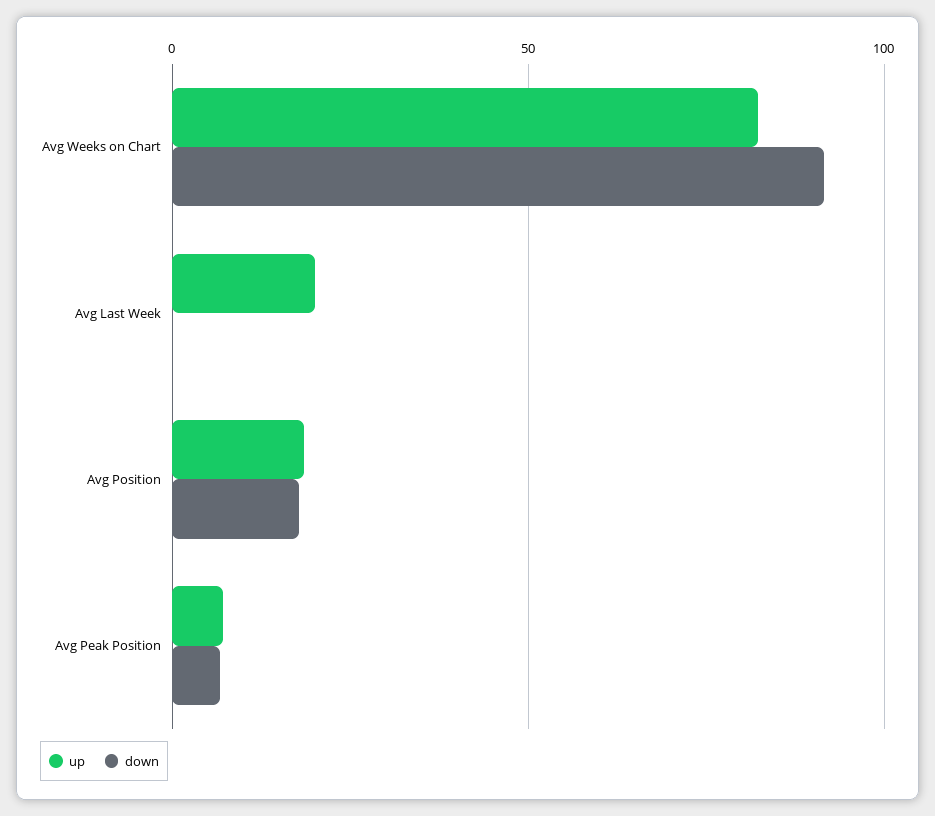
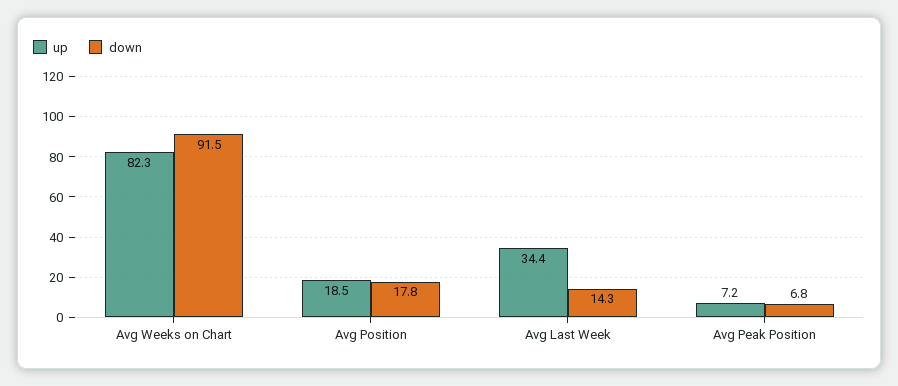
  {
    "up": {
      "Avg Weeks on Chart": 82.3,
-     "Avg Last Week": 20,
+     "Avg Last Week": 34.4,
      "Avg Position": 18.5,
      "Avg Peak Position": 7.2
    },
    "down": {
      "Avg Weeks on Chart": 91.5,
-     "Avg Last Week": 0,
+     "Avg Last Week": 14.3,
      "Avg Position": 17.8,
      "Avg Peak Position": 6.8
    }
  }

